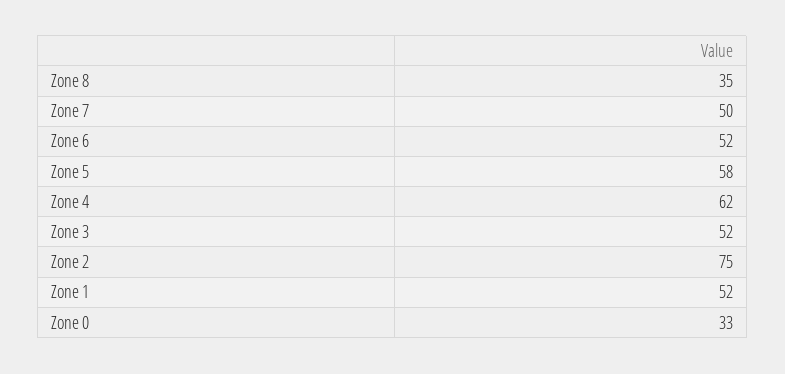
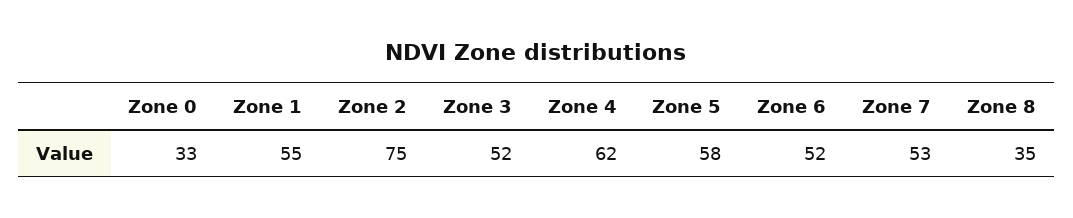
  {
    "Zone 8": 35,
-   "Zone 7": 50,
+   "Zone 7": 53,
    "Zone 6": 52,
    "Zone 5": 58,
    "Zone 4": 62,
    "Zone 3": 52,
    "Zone 2": 75,
-   "Zone 1": 52,
+   "Zone 1": 55,
    "Zone 0": 33
  }

